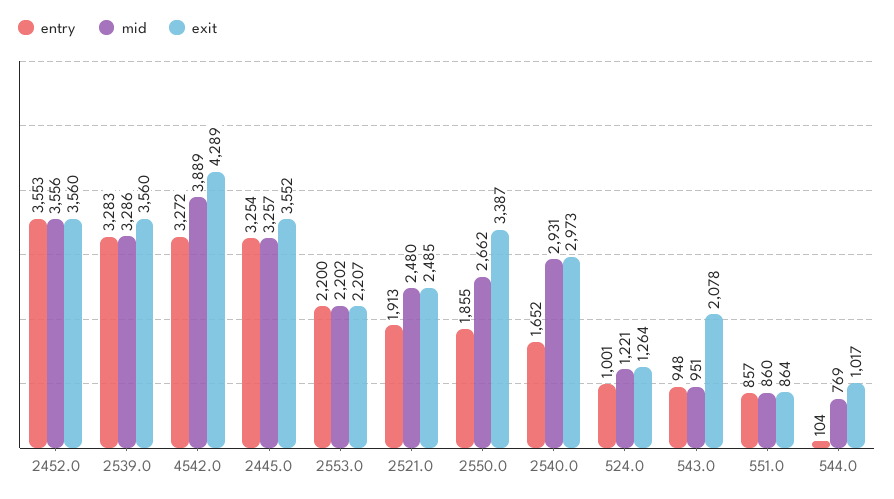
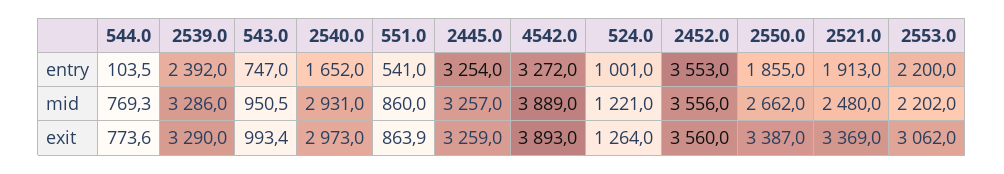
  {
    "entry": {
      "2452.0": 3553,
-     "2539.0": 3283,
+     "2539.0": 2392,
      "4542.0": 3272,
      "2445.0": 3254,
      "2553.0": 2200,
      "2521.0": 1913,
      "2550.0": 1855,
      "2540.0": 1652,
      "524.0": 1001,
-     "543.0": 948,
+     "543.0": 747,
-     "551.0": 857,
+     "551.0": 541,
      "544.0": 103.5
    },
    "mid": {
      "2452.0": 3556,
      "2539.0": 3286,
      "4542.0": 3889,
      "2445.0": 3257,
      "2553.0": 2202,
      "2521.0": 2480,
      "2550.0": 2662,
      "2540.0": 2931,
      "524.0": 1221,
      "543.0": 950.5,
      "551.0": 860,
      "544.0": 769.3
    },
    "exit": {
      "2452.0": 3560,
-     "2539.0": 3560,
+     "2539.0": 3290,
-     "4542.0": 4289,
+     "4542.0": 3893,
-     "2445.0": 3552,
+     "2445.0": 3259,
-     "2553.0": 2207,
+     "2553.0": 3062,
-     "2521.0": 2485,
+     "2521.0": 3369,
      "2550.0": 3387,
      "2540.0": 2973,
      "524.0": 1264,
-     "543.0": 2078,
+     "543.0": 993.4,
      "551.0": 863.9,
-     "544.0": 1017
+     "544.0": 773.6
    }
  }

